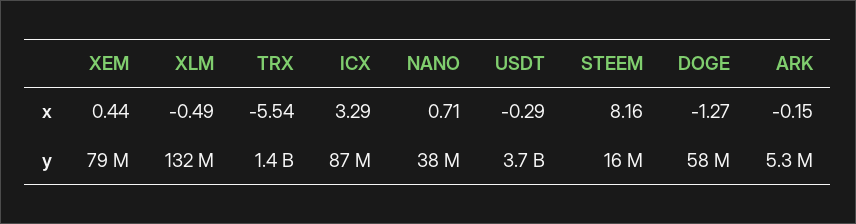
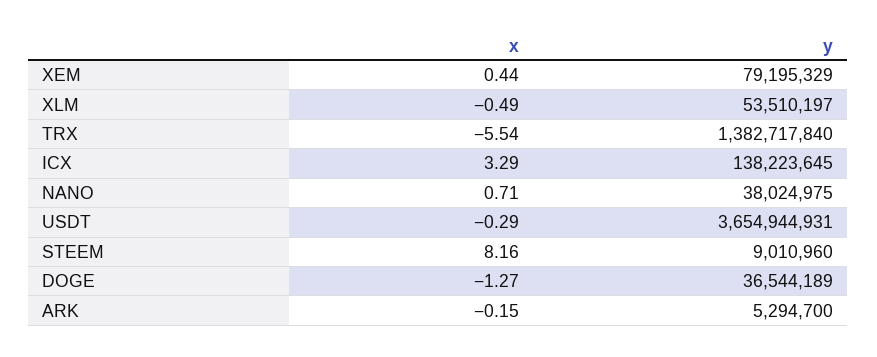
  {
    "XEM": {
      "x": 0.44,
      "y": 79195329
    },
    "XLM": {
      "x": -0.49,
-     "y": 132000000
+     "y": 53510197
    },
    "TRX": {
      "x": -5.54,
      "y": 1382717840
    },
    "ICX": {
      "x": 3.29,
-     "y": 87000000
+     "y": 138223645
    },
    "NANO": {
      "x": 0.71,
      "y": 38024975
    },
    "USDT": {
      "x": -0.29,
      "y": 3654944931
    },
    "STEEM": {
      "x": 8.16,
-     "y": 16000000
+     "y": 9010960
    },
    "DOGE": {
      "x": -1.27,
-     "y": 58000000
+     "y": 36544189
    },
    "ARK": {
      "x": -0.15,
      "y": 5294700
    }
  }

